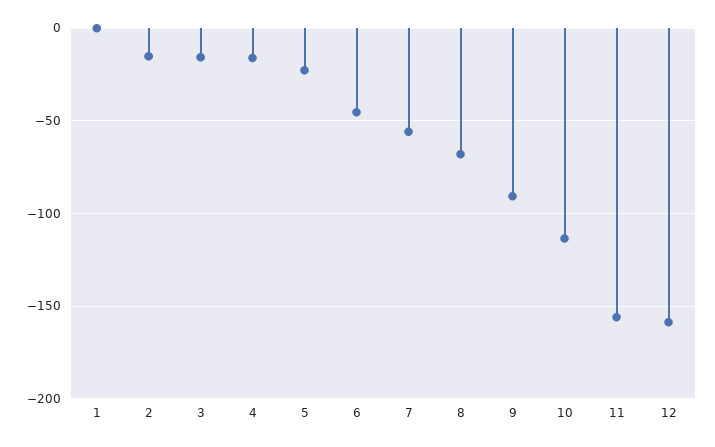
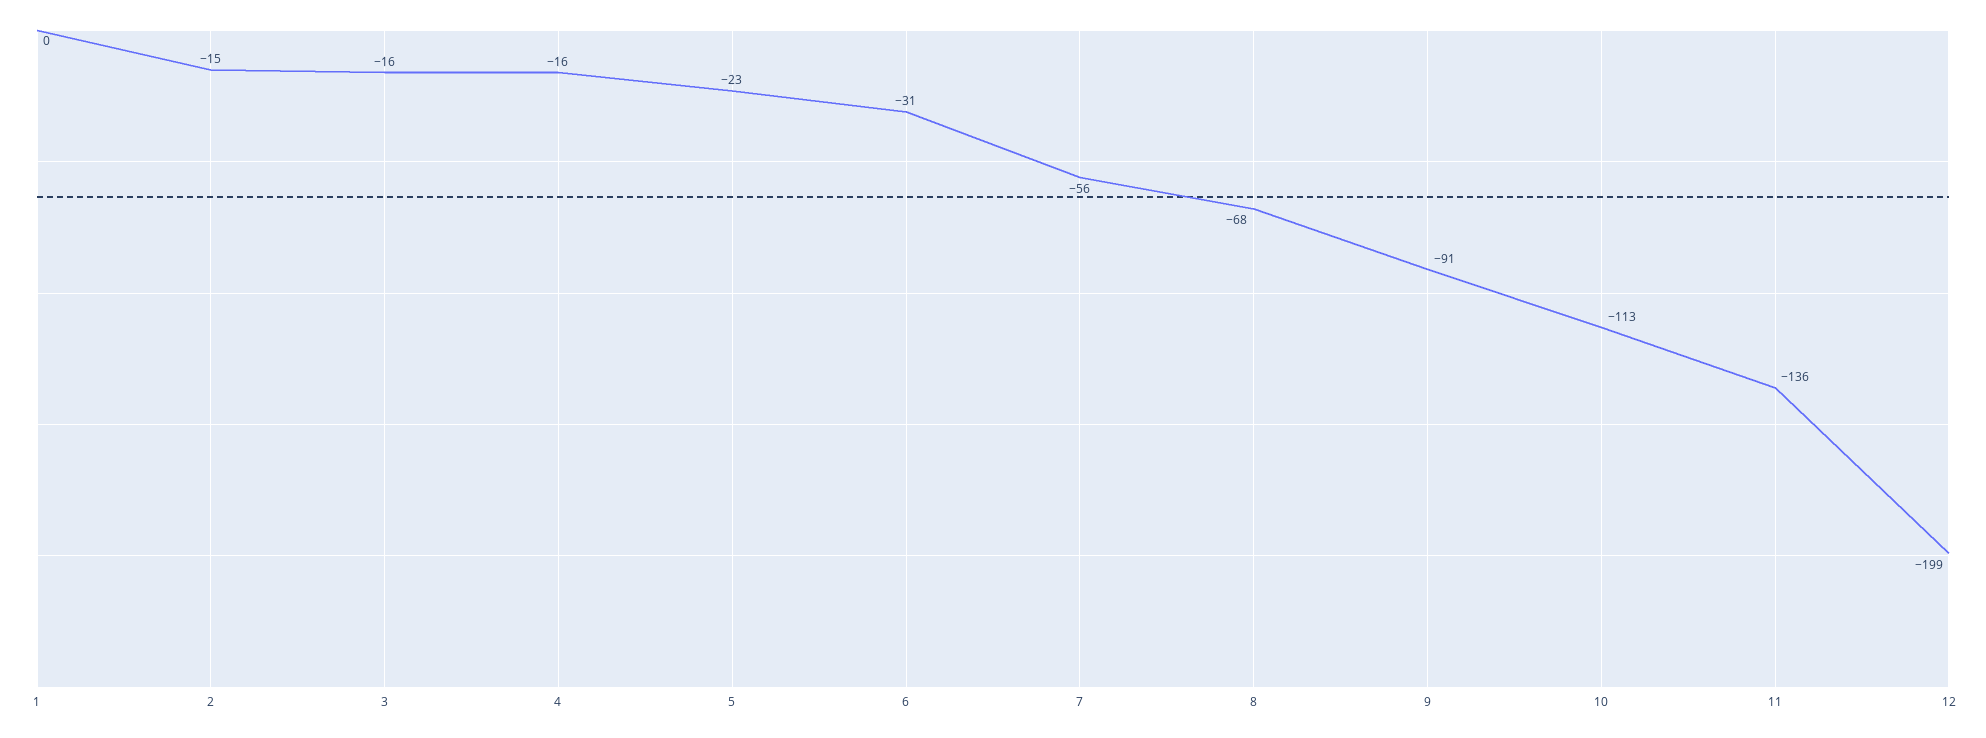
  {
    "1": 0,
    "2": -15,
    "3": -16,
    "4": -16,
    "5": -23,
-   "6": -45,
+   "6": -31,
    "7": -56,
    "8": -68,
    "9": -91,
    "10": -113,
-   "11": -155,
+   "11": -136,
-   "12": -160
+   "12": -199
  }

